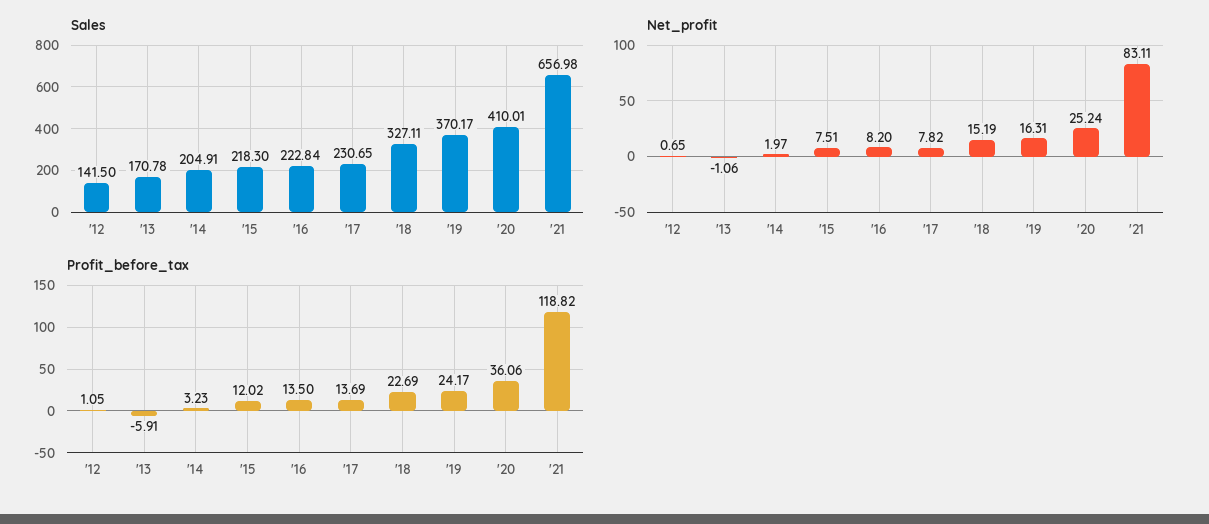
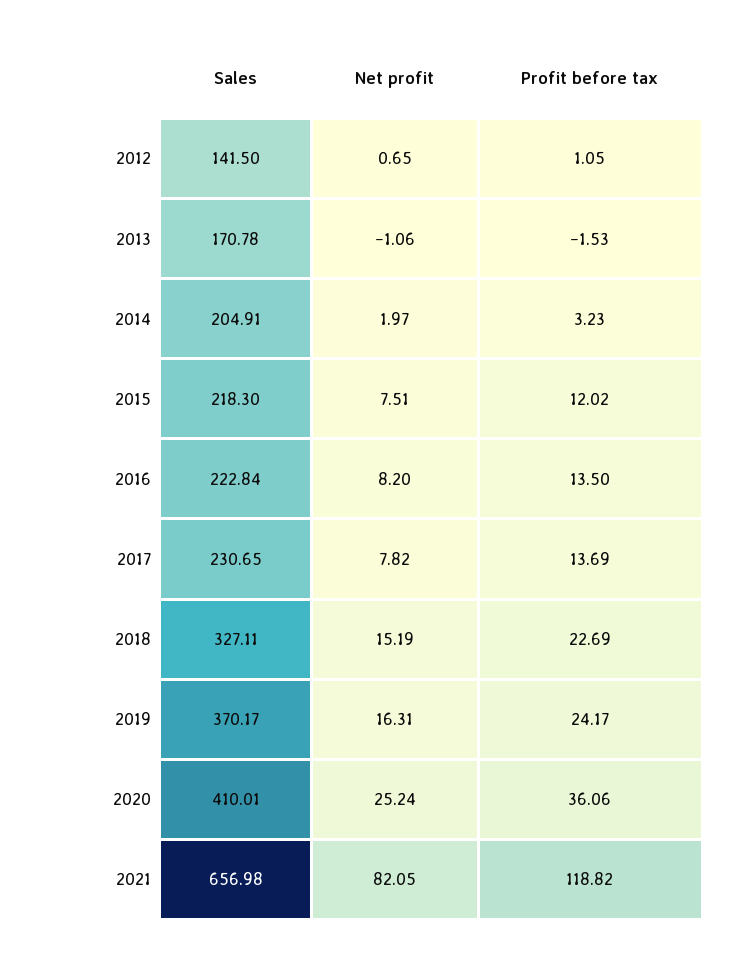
  {
    "Sales": {
      "'12": 141.5,
      "'13": 170.78,
      "'14": 204.91,
      "'15": 218.3,
      "'16": 222.84,
      "'17": 230.65,
      "'18": 327.11,
      "'19": 370.17,
      "'20": 410.01,
      "'21": 656.98
    },
    "Net_profit": {
      "'12": 0.65,
      "'13": -1.06,
      "'14": 1.97,
      "'15": 7.51,
      "'16": 8.2,
      "'17": 7.82,
      "'18": 15.19,
      "'19": 16.31,
      "'20": 25.24,
-     "'21": 83.11
+     "'21": 82.05
    },
    "Profit_before_tax": {
      "'12": 1.05,
-     "'13": -5.91,
+     "'13": -1.53,
      "'14": 3.23,
      "'15": 12.02,
      "'16": 13.5,
      "'17": 13.69,
      "'18": 22.69,
      "'19": 24.17,
      "'20": 36.06,
      "'21": 118.82
    }
  }

